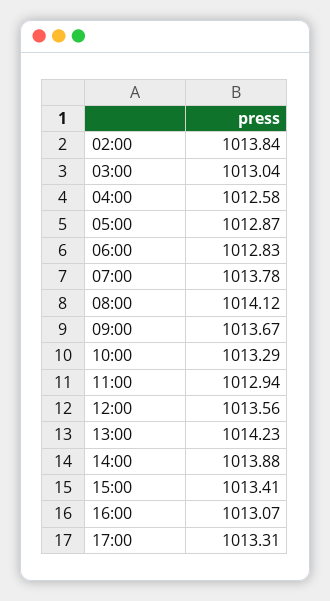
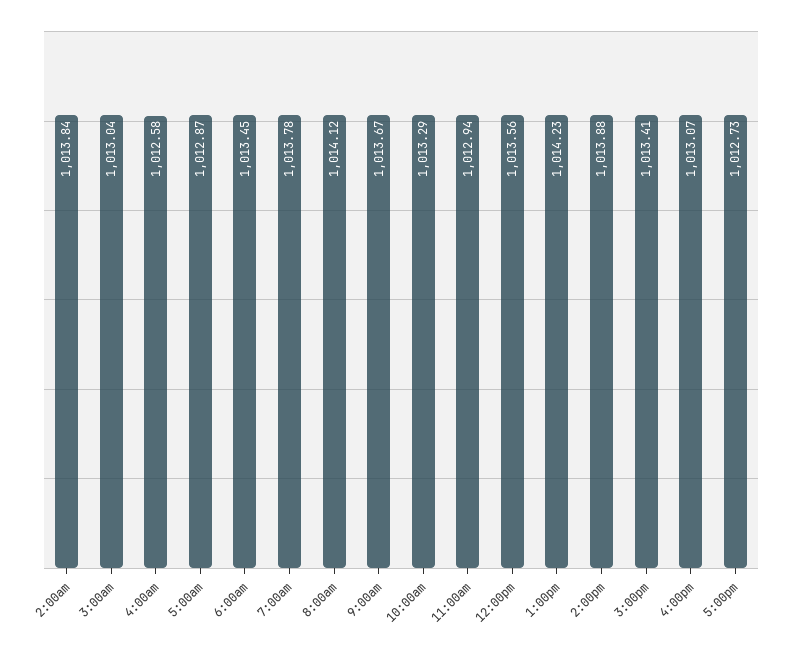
  {
    "02:00": 1013.84,
    "03:00": 1013.04,
    "04:00": 1012.58,
    "05:00": 1012.87,
-   "06:00": 1012.83,
+   "06:00": 1013.45,
    "07:00": 1013.78,
    "08:00": 1014.12,
    "09:00": 1013.67,
    "10:00": 1013.29,
    "11:00": 1012.94,
    "12:00": 1013.56,
    "13:00": 1014.23,
    "14:00": 1013.88,
    "15:00": 1013.41,
    "16:00": 1013.07,
-   "17:00": 1013.31
+   "17:00": 1012.73
  }

